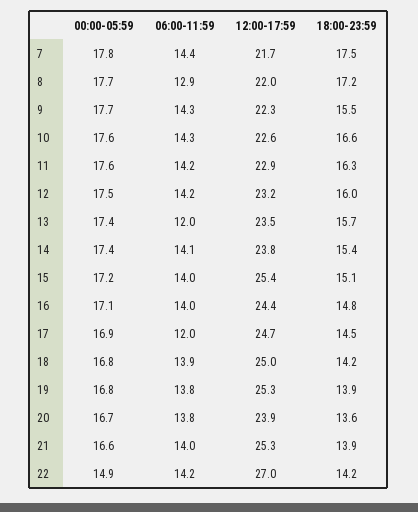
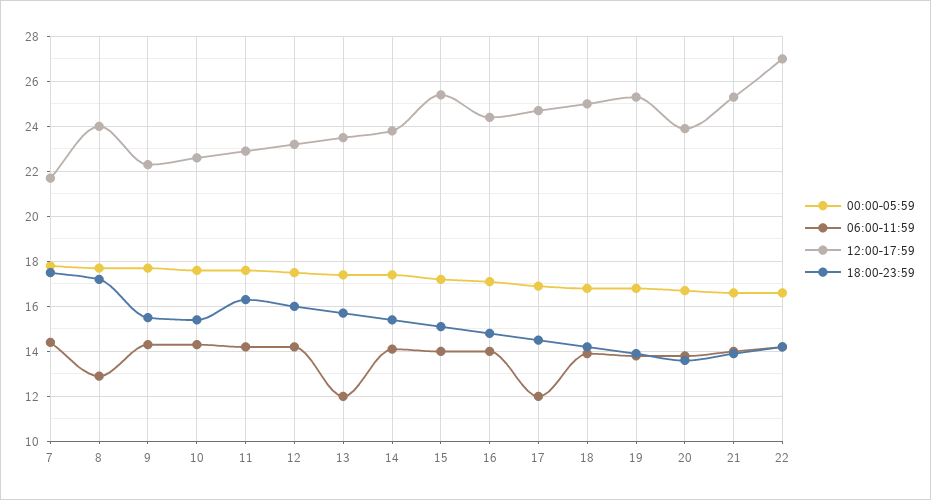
  {
    "00:00-05:59": {
      "7": 17.8,
      "8": 17.7,
      "9": 17.7,
      "10": 17.6,
      "11": 17.6,
      "12": 17.5,
      "13": 17.4,
      "14": 17.4,
      "15": 17.2,
      "16": 17.1,
      "17": 16.9,
      "18": 16.8,
      "19": 16.8,
      "20": 16.7,
      "21": 16.6,
-     "22": 14.9
+     "22": 16.5
    },
    "06:00-11:59": {
      "7": 14.4,
      "8": 12.9,
      "9": 14.3,
      "10": 14.3,
      "11": 14.2,
      "12": 14.2,
      "13": 12,
      "14": 14.1,
      "15": 14,
      "16": 14,
      "17": 12,
      "18": 13.9,
      "19": 13.8,
      "20": 13.8,
      "21": 14,
      "22": 14.2
    },
    "12:00-17:59": {
      "7": 21.7,
-     "8": 22,
+     "8": 24,
      "9": 22.3,
      "10": 22.6,
      "11": 22.9,
      "12": 23.2,
      "13": 23.5,
      "14": 23.8,
      "15": 25.4,
      "16": 24.4,
      "17": 24.7,
      "18": 25,
      "19": 25.3,
      "20": 23.9,
      "21": 25.3,
      "22": 27
    },
    "18:00-23:59": {
      "7": 17.5,
      "8": 17.2,
      "9": 15.5,
-     "10": 16.6,
+     "10": 15.5,
      "11": 16.3,
      "12": 16,
      "13": 15.7,
      "14": 15.4,
      "15": 15.1,
      "16": 14.8,
      "17": 14.5,
      "18": 14.2,
      "19": 13.9,
      "20": 13.6,
      "21": 13.9,
      "22": 14.2
    }
  }

